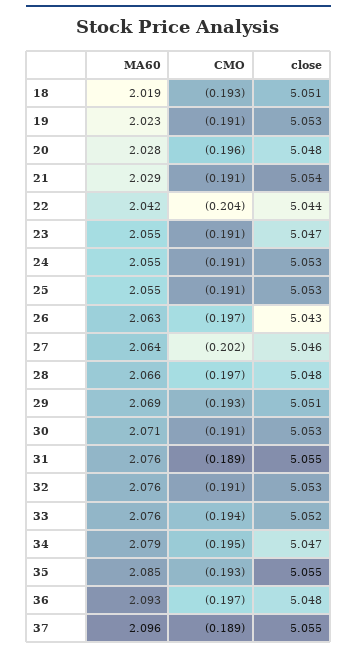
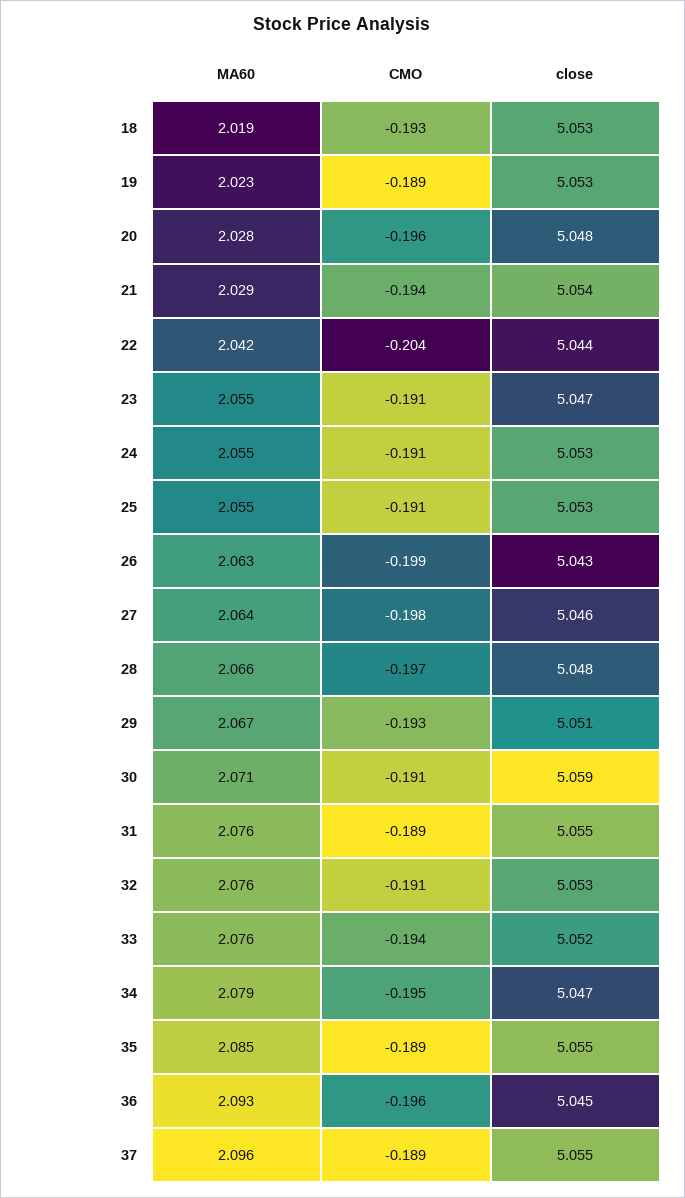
  {
    "MA60": {
      "18": 2.019,
      "19": 2.023,
      "20": 2.028,
      "21": 2.029,
      "22": 2.042,
      "23": 2.055,
      "24": 2.055,
      "25": 2.055,
      "26": 2.063,
      "27": 2.064,
      "28": 2.066,
-     "29": 2.069,
+     "29": 2.067,
      "30": 2.071,
      "31": 2.076,
      "32": 2.076,
      "33": 2.076,
      "34": 2.079,
      "35": 2.085,
      "36": 2.093,
      "37": 2.096
    },
    "CMO": {
      "18": -0.193,
-     "19": -0.191,
+     "19": -0.189,
      "20": -0.196,
-     "21": -0.191,
+     "21": -0.194,
      "22": -0.204,
      "23": -0.191,
      "24": -0.191,
      "25": -0.191,
-     "26": -0.197,
+     "26": -0.199,
-     "27": -0.202,
+     "27": -0.198,
      "28": -0.197,
      "29": -0.193,
      "30": -0.191,
      "31": -0.189,
      "32": -0.191,
      "33": -0.194,
      "34": -0.195,
-     "35": -0.193,
+     "35": -0.189,
-     "36": -0.197,
+     "36": -0.196,
      "37": -0.189
    },
    "close": {
-     "18": 5.051,
+     "18": 5.053,
      "19": 5.053,
      "20": 5.048,
      "21": 5.054,
      "22": 5.044,
      "23": 5.047,
      "24": 5.053,
      "25": 5.053,
      "26": 5.043,
      "27": 5.046,
      "28": 5.048,
      "29": 5.051,
-     "30": 5.053,
+     "30": 5.059,
      "31": 5.055,
      "32": 5.053,
      "33": 5.052,
      "34": 5.047,
      "35": 5.055,
-     "36": 5.048,
+     "36": 5.045,
      "37": 5.055
    }
  }

